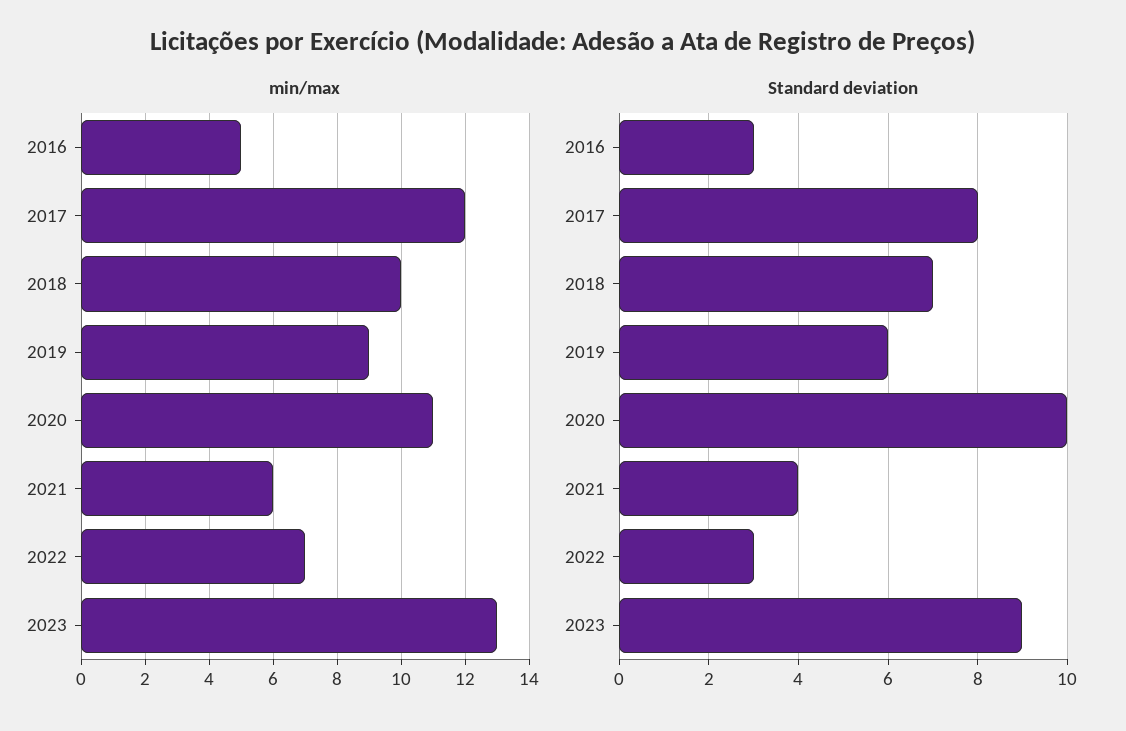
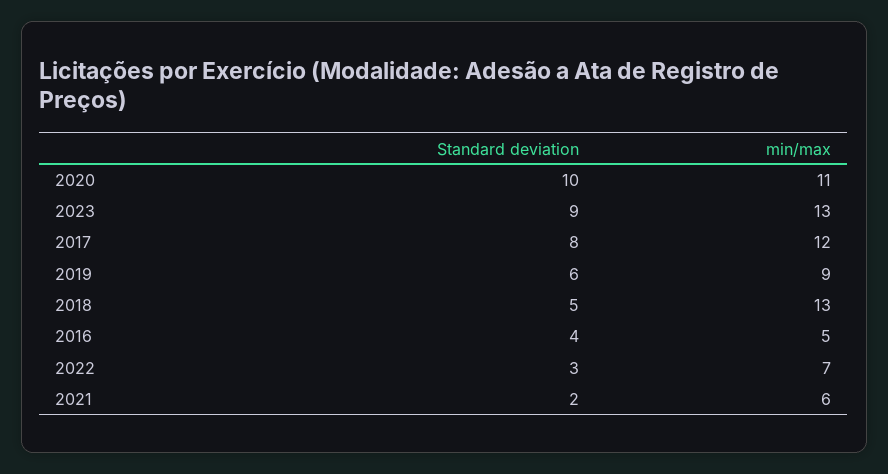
  {
    "min/max": {
      "2016": 5,
      "2017": 12,
-     "2018": 10,
+     "2018": 13,
      "2019": 9,
      "2020": 11,
      "2021": 6,
      "2022": 7,
      "2023": 13
    },
    "Standard deviation": {
-     "2016": 3,
+     "2016": 4,
      "2017": 8,
-     "2018": 7,
+     "2018": 5,
      "2019": 6,
      "2020": 10,
-     "2021": 4,
+     "2021": 2,
      "2022": 3,
      "2023": 9
    }
  }

